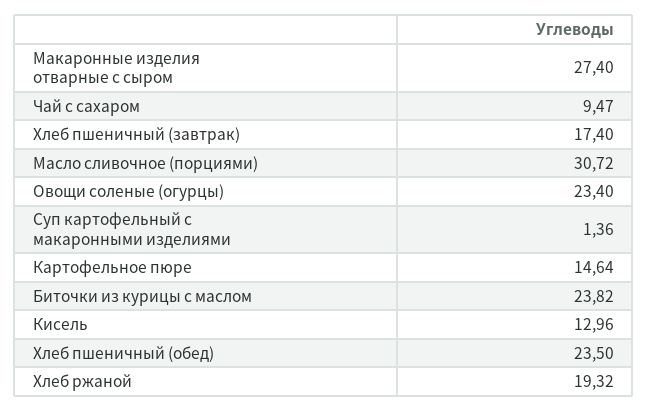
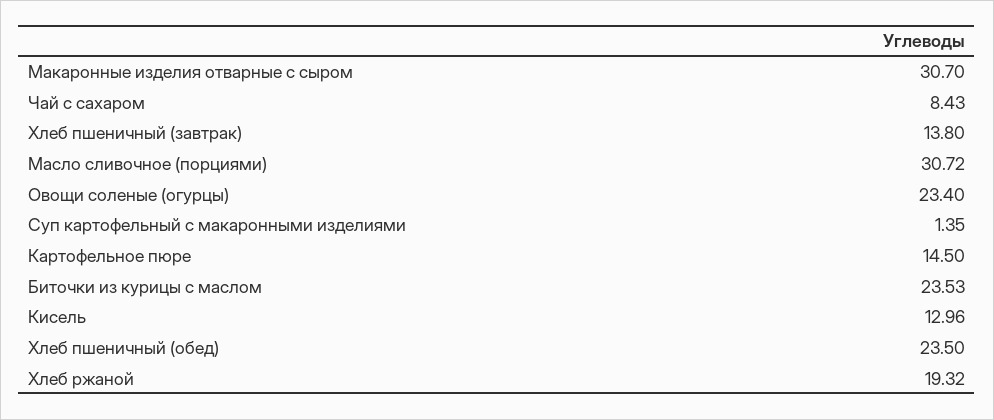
  {
-   "Макаронные изделия отварные с сыром": 27.4,
+   "Макаронные изделия отварные с сыром": 30.7,
-   "Чай с сахаром": 9.47,
+   "Чай с сахаром": 8.43,
-   "Хлеб пшеничный (завтрак)": 17.4,
+   "Хлеб пшеничный (завтрак)": 13.8,
    "Масло сливочное (порциями)": 30.72,
    "Овощи соленые (огурцы)": 23.4,
-   "Суп картофельный с макаронными изделиями": 1.36,
+   "Суп картофельный с макаронными изделиями": 1.35,
-   "Картофельное пюре": 14.64,
+   "Картофельное пюре": 14.5,
-   "Биточки из курицы с маслом": 23.82,
+   "Биточки из курицы с маслом": 23.53,
    "Кисель": 12.96,
    "Хлеб пшеничный (обед)": 23.5,
    "Хлеб ржаной": 19.32
  }

